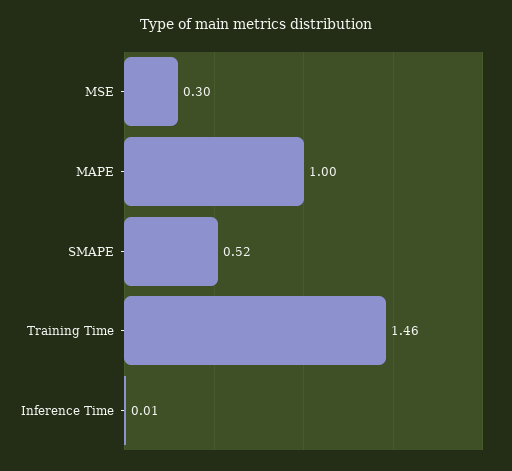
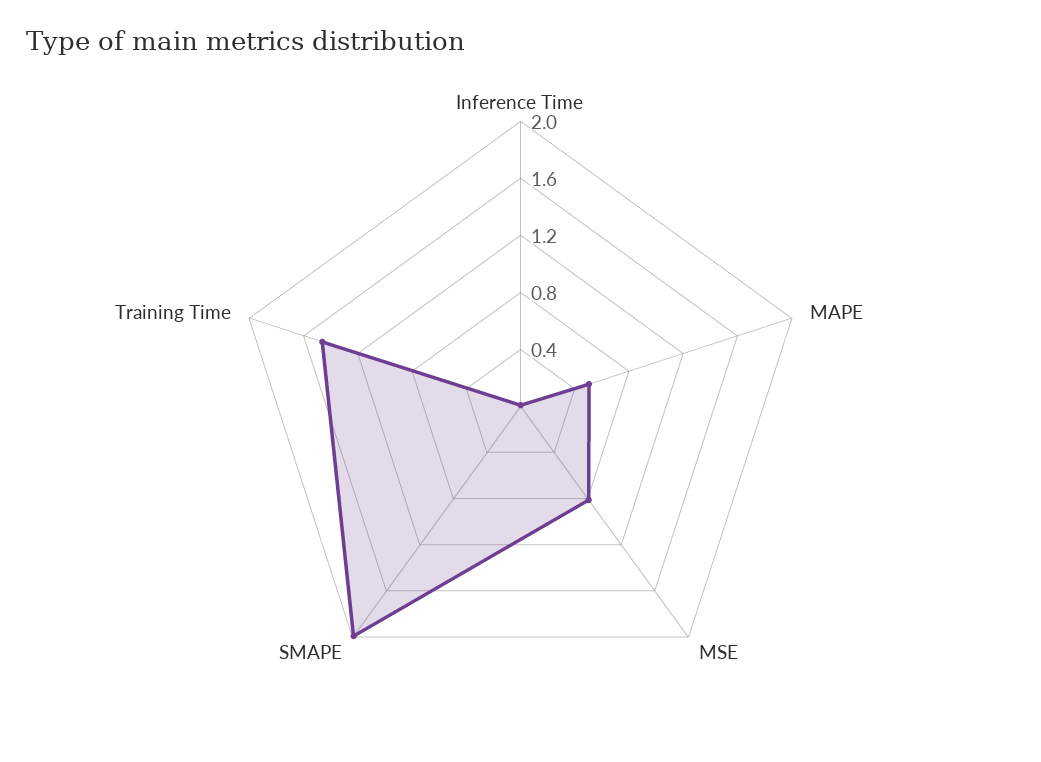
  {
-   "MSE": 0.3,
+   "MSE": 0.8,
-   "MAPE": 1,
+   "MAPE": 0.5,
-   "SMAPE": 0.52,
+   "SMAPE": 2,
    "Training Time": 1.46,
    "Inference Time": 0.01
  }

